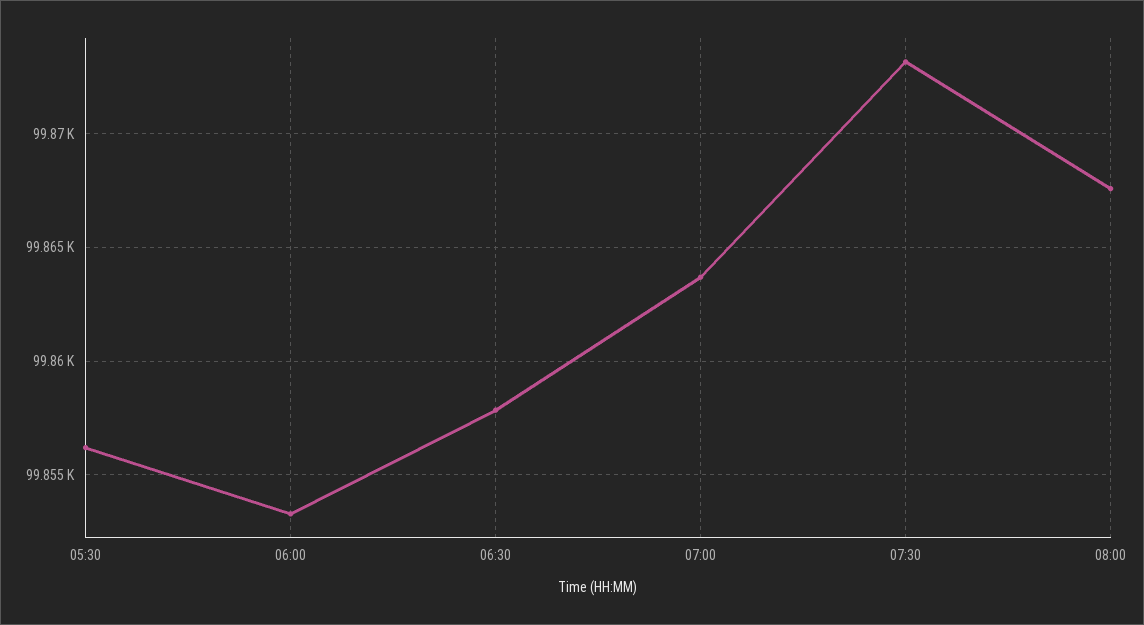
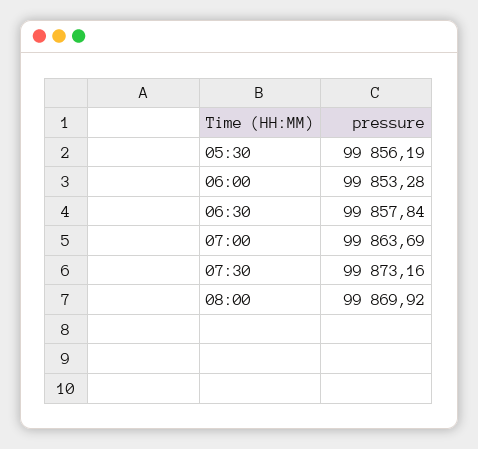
  {
    "05:30": 99856.19,
    "06:00": 99853.28,
    "06:30": 99857.84,
    "07:00": 99863.69,
    "07:30": 99873.16,
-   "08:00": 99867.5
+   "08:00": 99869.92
  }

